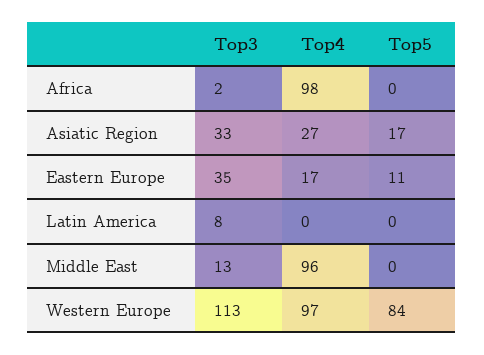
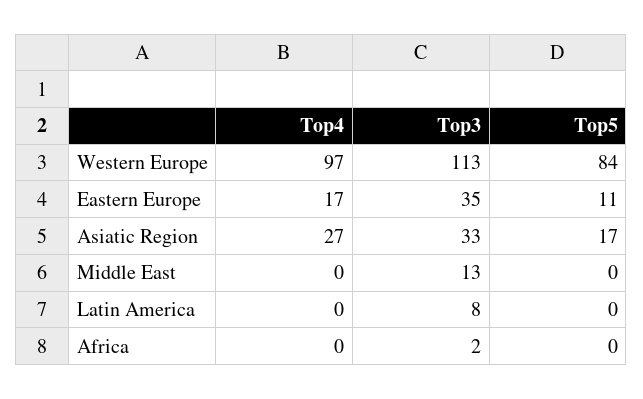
  {
    "Top3": {
      "Africa": 2,
      "Asiatic Region": 33,
      "Eastern Europe": 35,
      "Latin America": 8,
      "Middle East": 13,
      "Western Europe": 113
    },
    "Top4": {
-     "Africa": 98,
+     "Africa": 0,
      "Asiatic Region": 27,
      "Eastern Europe": 17,
      "Latin America": 0,
-     "Middle East": 96,
+     "Middle East": 0,
      "Western Europe": 97
    },
    "Top5": {
      "Africa": 0,
      "Asiatic Region": 17,
      "Eastern Europe": 11,
      "Latin America": 0,
      "Middle East": 0,
      "Western Europe": 84
    }
  }

